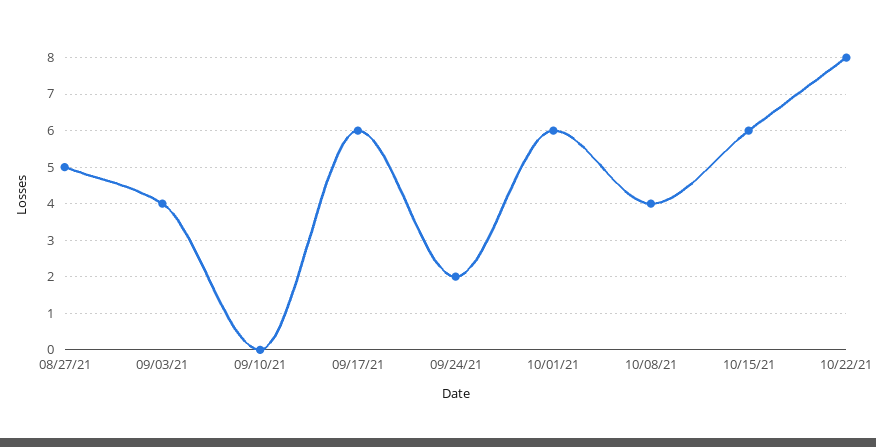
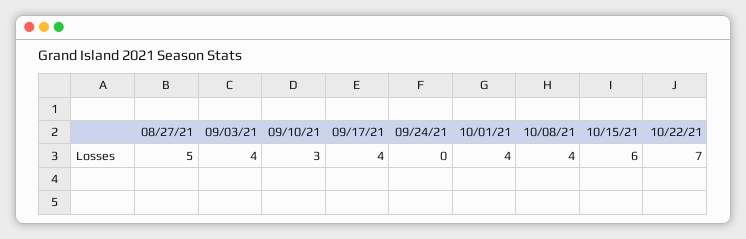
  {
    "08/27/21": 5,
    "09/03/21": 4,
-   "09/10/21": 0,
+   "09/10/21": 3,
-   "09/17/21": 6,
+   "09/17/21": 4,
-   "09/24/21": 2,
+   "09/24/21": 0,
-   "10/01/21": 6,
+   "10/01/21": 4,
    "10/08/21": 4,
    "10/15/21": 6,
-   "10/22/21": 8
+   "10/22/21": 7
  }

